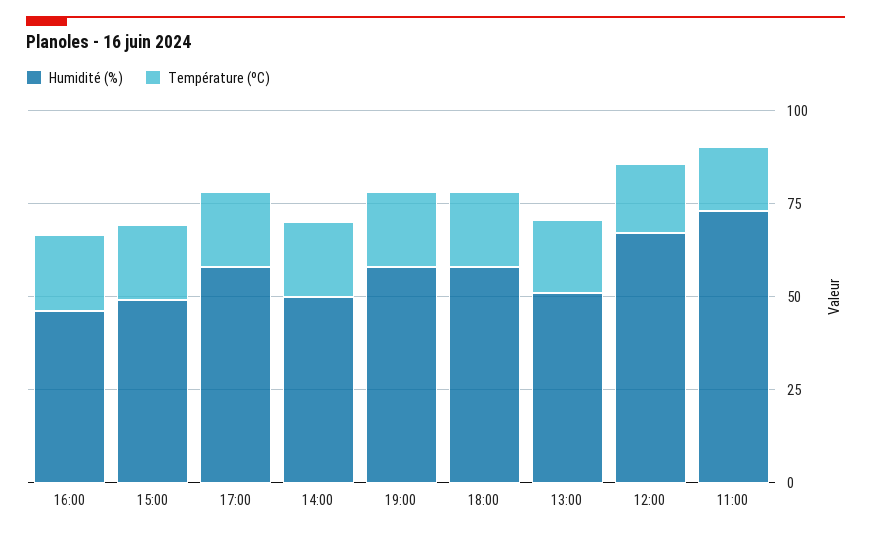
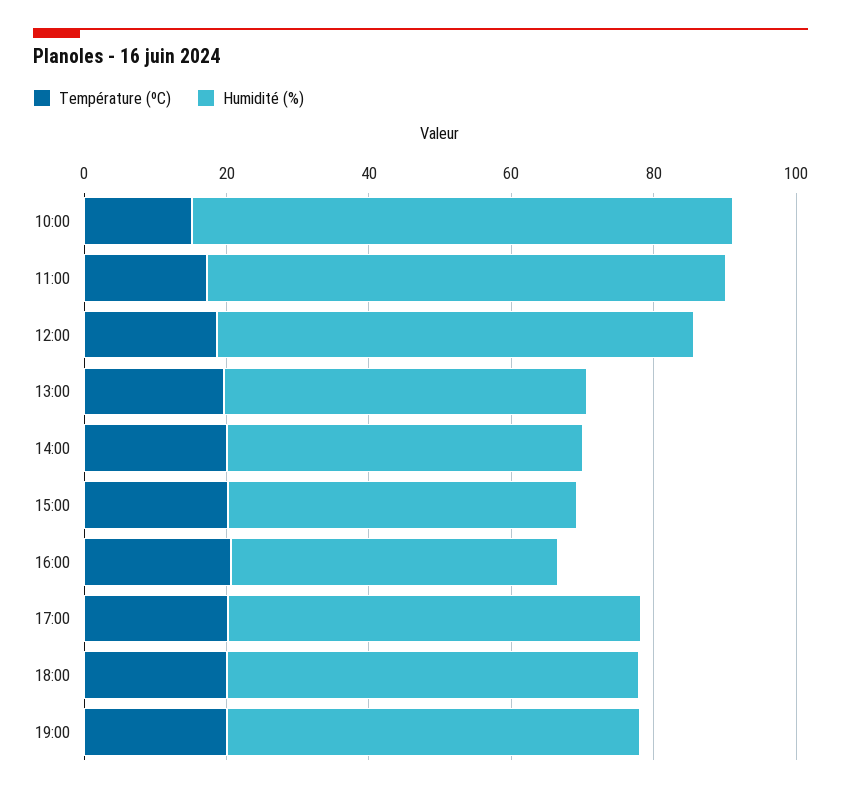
  {
    "Humidité (%)": {
      "16:00": 45,
      "15:00": 50,
      "17:00": 60,
      "14:00": 50,
      "19:00": 60,
      "18:00": 60,
      "13:00": 50,
      "12:00": 65,
-     "11:00": 75
+     "11:00": 75,
+     "10:00": 75
    },
    "Température (ºC)": {
      "16:00": 20,
      "15:00": 20,
      "17:00": 20,
      "14:00": 20,
      "19:00": 20,
      "18:00": 20,
      "13:00": 20,
      "12:00": 20,
-     "11:00": 15
+     "11:00": 15,
+     "10:00": 15
    }
  }

